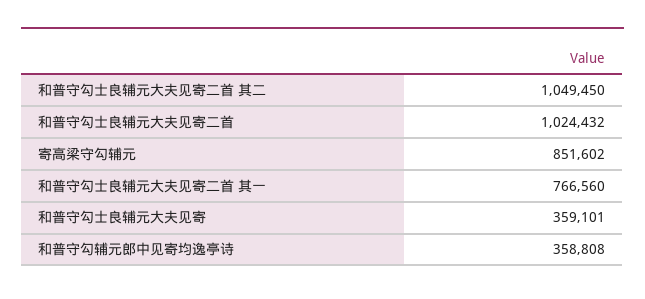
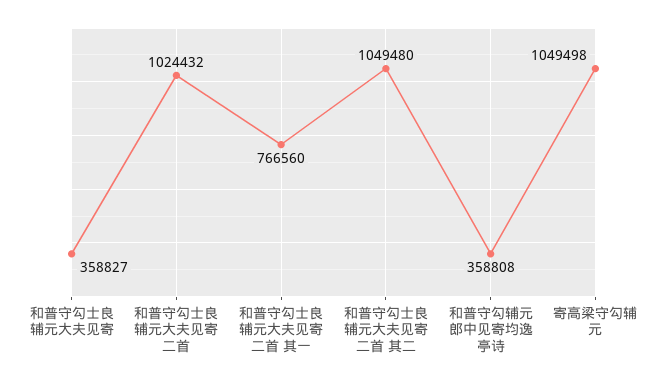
  {
-   "和普守勾士良辅元大夫见寄二首 其二": 1049450,
+   "和普守勾士良辅元大夫见寄二首 其二": 1049480,
    "和普守勾士良辅元大夫见寄二首": 1024432,
-   "寄高梁守勾辅元": 851602,
+   "寄高梁守勾辅元": 1049498,
    "和普守勾士良辅元大夫见寄二首 其一": 766560,
-   "和普守勾士良辅元大夫见寄": 359101,
+   "和普守勾士良辅元大夫见寄": 358827,
    "和普守勾辅元郎中见寄均逸亭诗": 358808
  }

